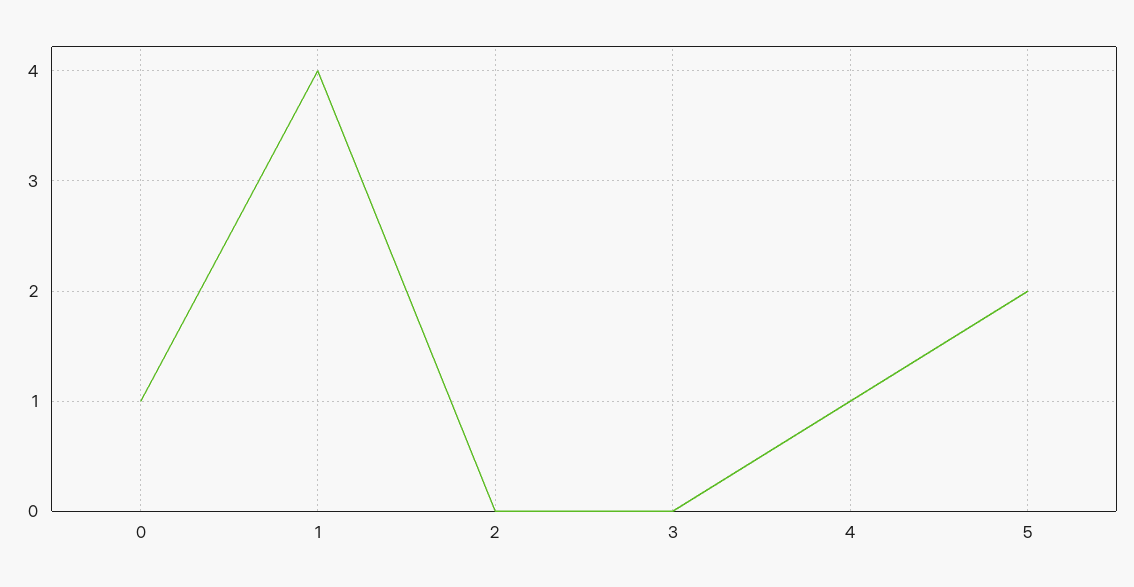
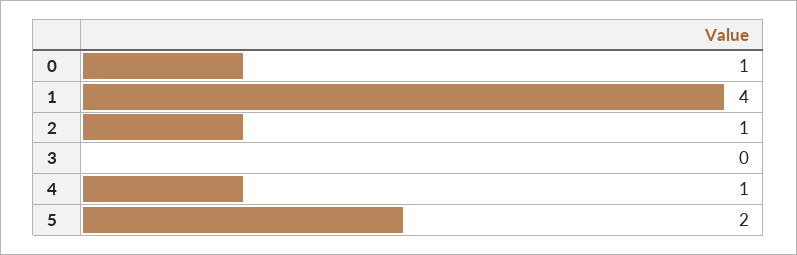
  {
    "0": 1,
    "1": 4,
-   "2": 0,
+   "2": 1,
    "3": 0,
    "4": 1,
    "5": 2
  }

